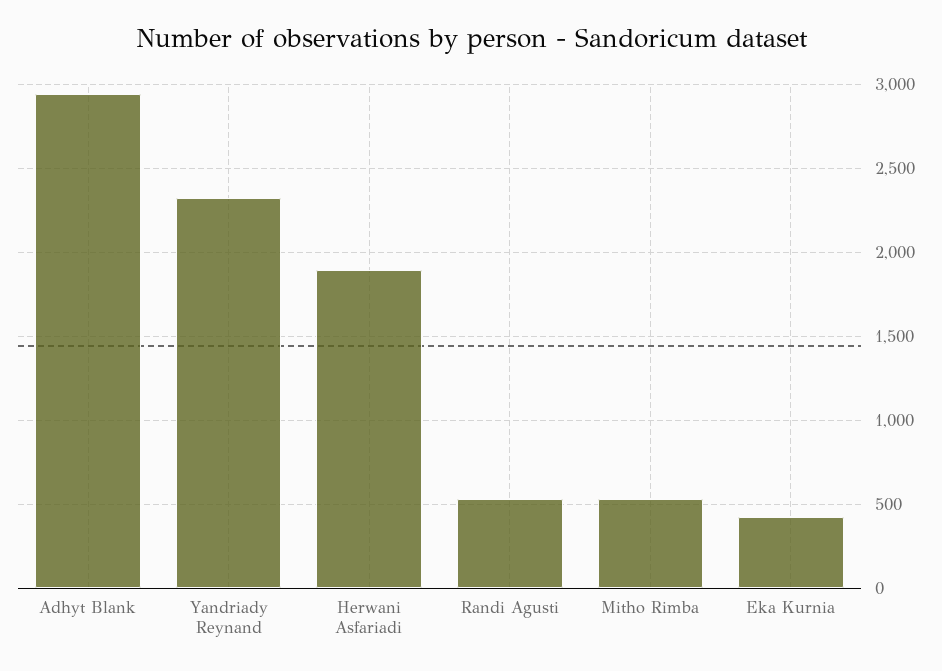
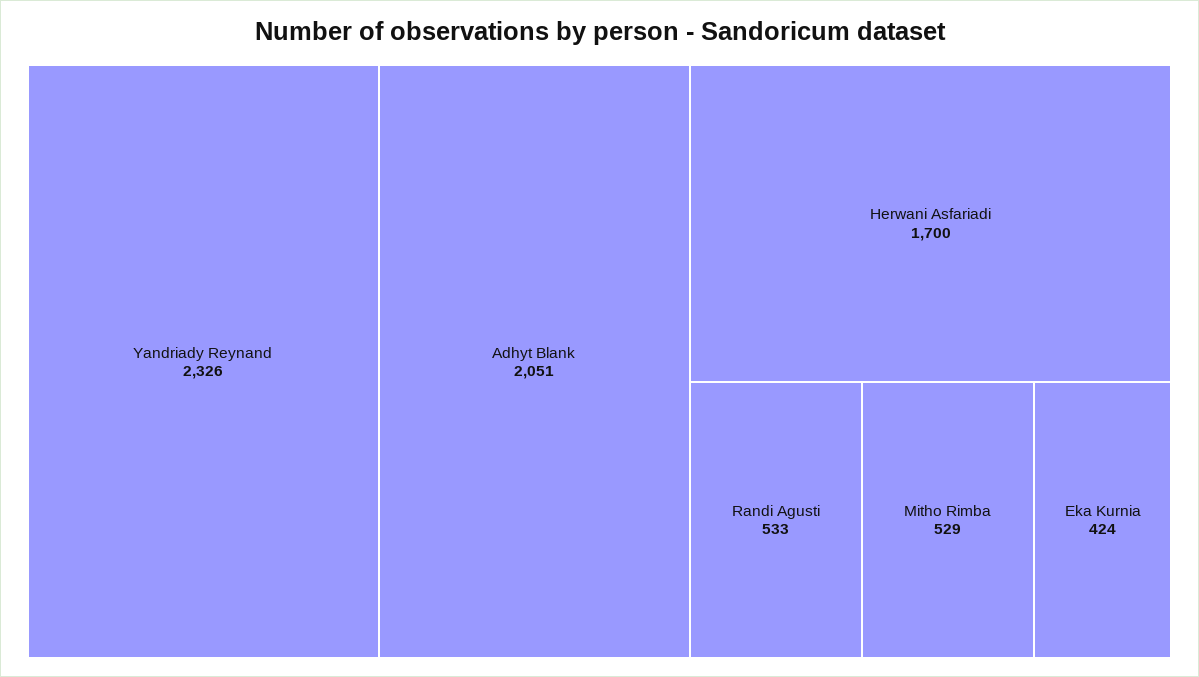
  {
-   "Adhyt Blank": 2950,
+   "Adhyt Blank": 2051,
    "Yandriady Reynand": 2326,
-   "Herwani Asfariadi": 1900,
+   "Herwani Asfariadi": 1700,
    "Randi Agusti": 533,
    "Mitho Rimba": 529,
    "Eka Kurnia": 424
  }

